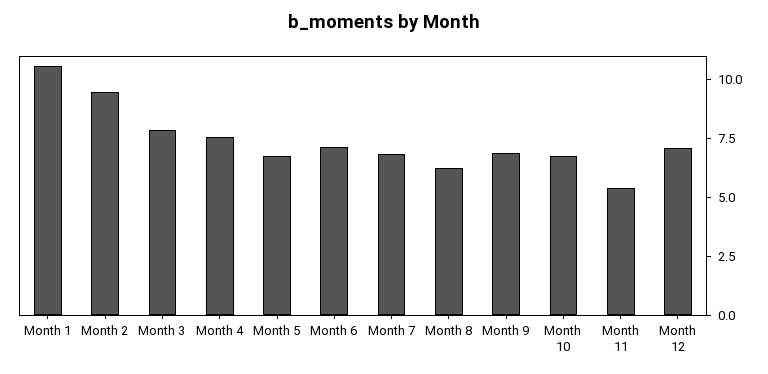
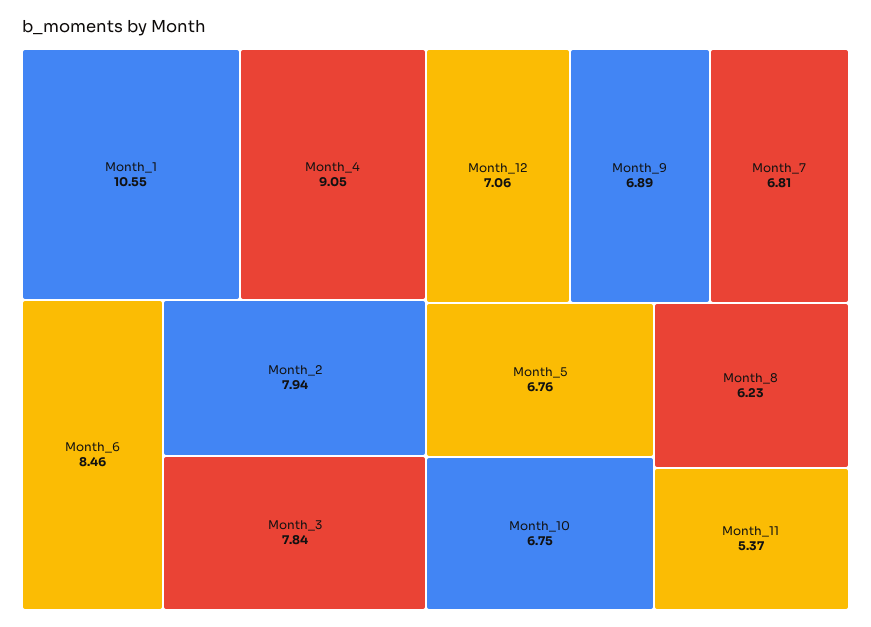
  {
    "Month 1": 10.55,
-   "Month 2": 9.5,
+   "Month 2": 7.94,
    "Month 3": 7.84,
-   "Month 4": 7.5,
+   "Month 4": 9.05,
    "Month 5": 6.76,
-   "Month 6": 7,
+   "Month 6": 8.46,
    "Month 7": 6.81,
    "Month 8": 6.23,
    "Month 9": 6.89,
    "Month 10": 6.75,
    "Month 11": 5.37,
    "Month 12": 7.06
  }

